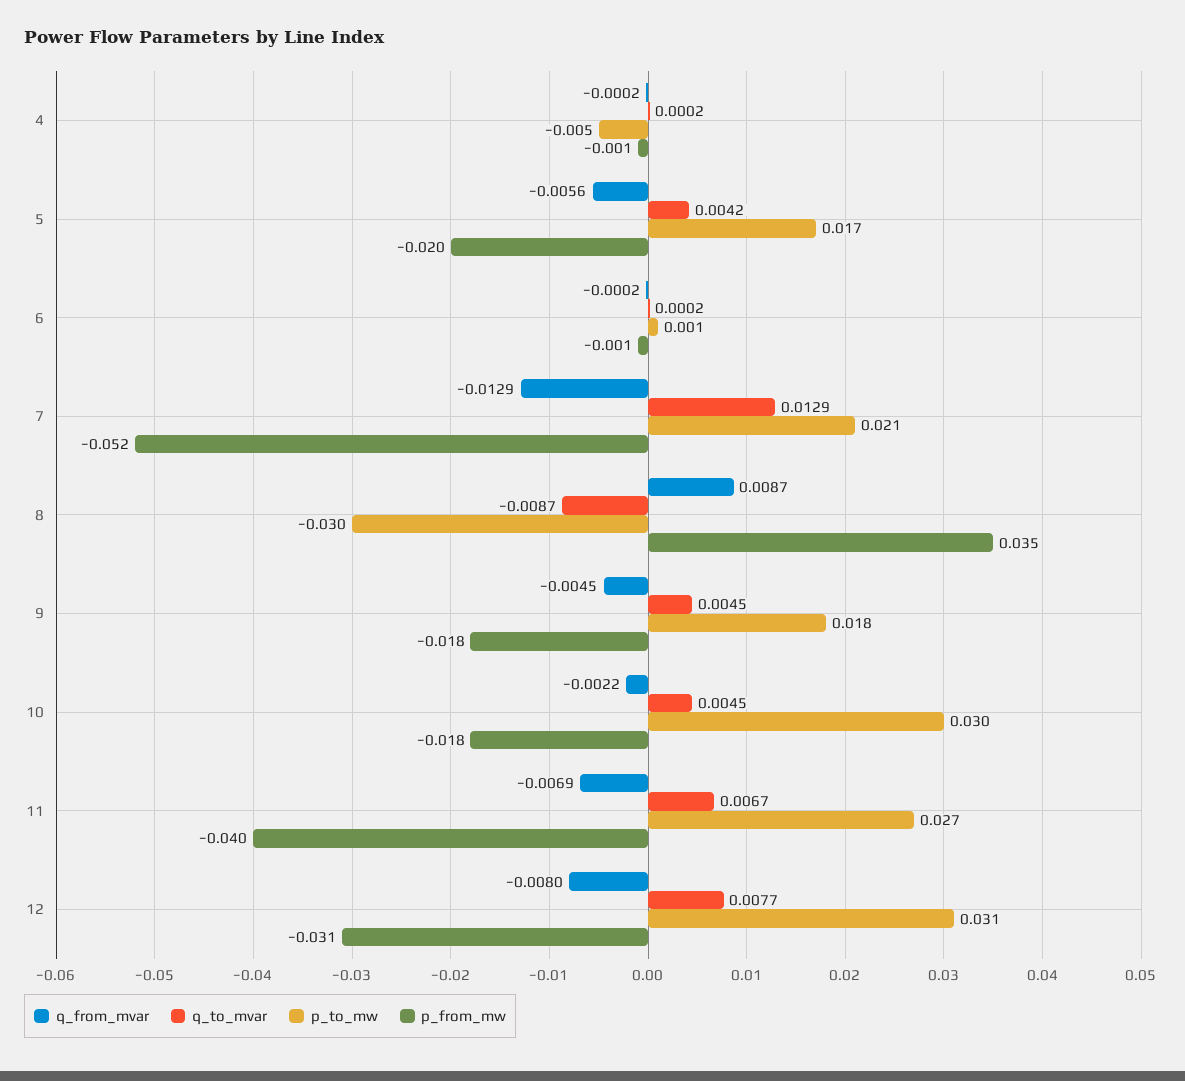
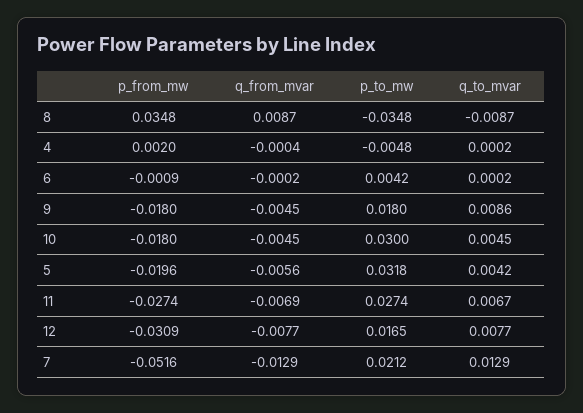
  {
    "q_from_mvar": {
-     "4": -0.0002,
+     "4": -0.0004,
      "5": -0.0056,
      "6": -0.0002,
      "7": -0.0129,
      "8": 0.0087,
      "9": -0.0045,
-     "10": -0.0022,
+     "10": -0.0045,
      "11": -0.0069,
-     "12": -0.008
+     "12": -0.0077
    },
    "q_to_mvar": {
      "4": 0.0002,
      "5": 0.0042,
      "6": 0.0002,
      "7": 0.0129,
      "8": -0.0087,
-     "9": 0.0045,
+     "9": 0.0086,
      "10": 0.0045,
      "11": 0.0067,
      "12": 0.0077
    },
    "p_to_mw": {
      "4": -0.0048,
-     "5": 0.017,
+     "5": 0.0318,
-     "6": 0.001,
+     "6": 0.0042,
      "7": 0.0212,
-     "8": -0.03,
+     "8": -0.0348,
      "9": 0.018,
      "10": 0.03,
      "11": 0.0274,
-     "12": 0.031
+     "12": 0.0165
    },
    "p_from_mw": {
-     "4": -0.001,
+     "4": 0.002,
      "5": -0.0196,
      "6": -0.0009,
      "7": -0.0516,
      "8": 0.0348,
      "9": -0.018,
      "10": -0.018,
-     "11": -0.04,
+     "11": -0.0274,
      "12": -0.0309
    }
  }

